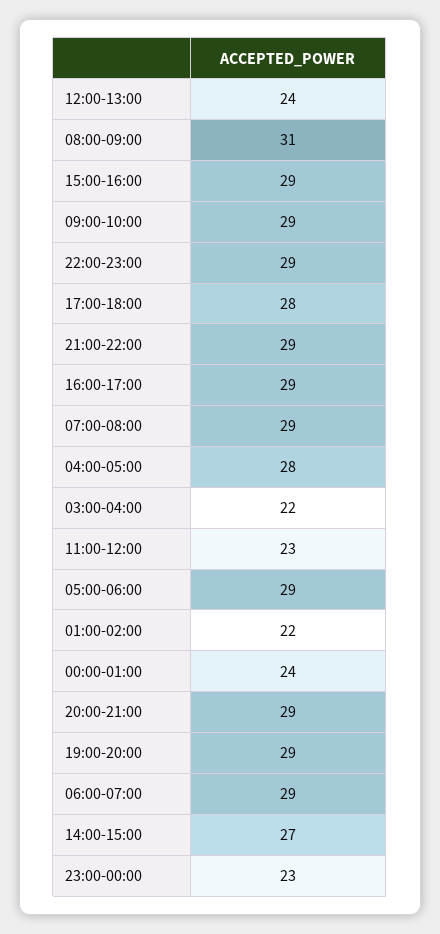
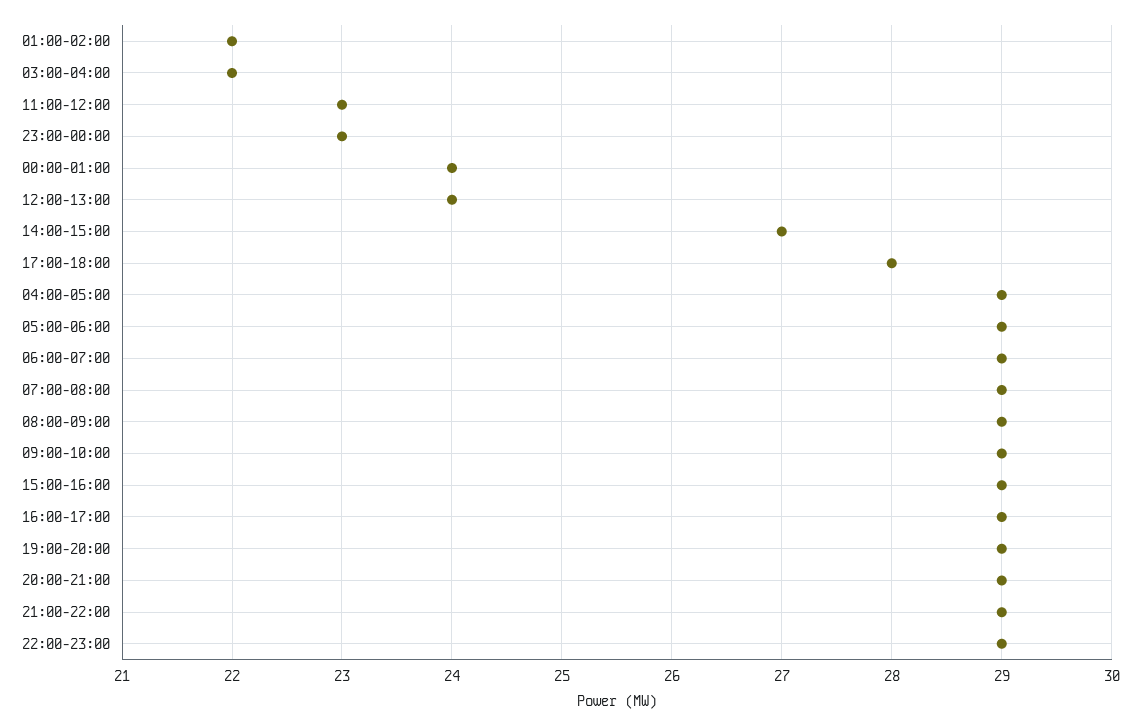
  {
    "12:00-13:00": 24,
-   "08:00-09:00": 31,
+   "08:00-09:00": 29,
    "15:00-16:00": 29,
    "09:00-10:00": 29,
    "22:00-23:00": 29,
    "17:00-18:00": 28,
    "21:00-22:00": 29,
    "16:00-17:00": 29,
    "07:00-08:00": 29,
-   "04:00-05:00": 28,
+   "04:00-05:00": 29,
    "03:00-04:00": 22,
    "11:00-12:00": 23,
    "05:00-06:00": 29,
    "01:00-02:00": 22,
    "00:00-01:00": 24,
    "20:00-21:00": 29,
    "19:00-20:00": 29,
    "06:00-07:00": 29,
    "14:00-15:00": 27,
    "23:00-00:00": 23
  }

